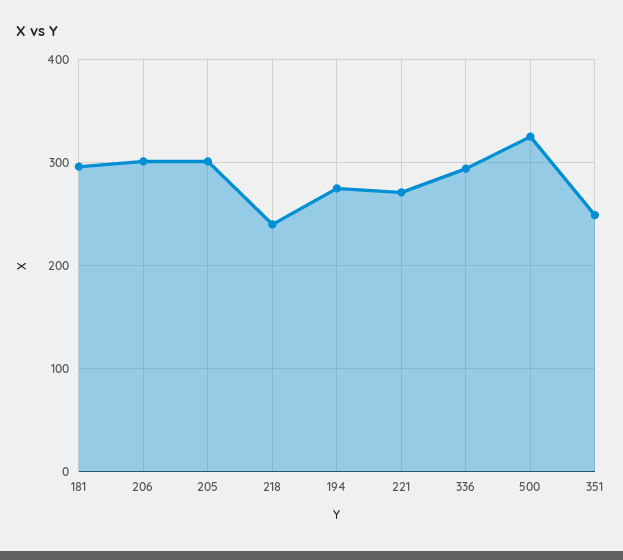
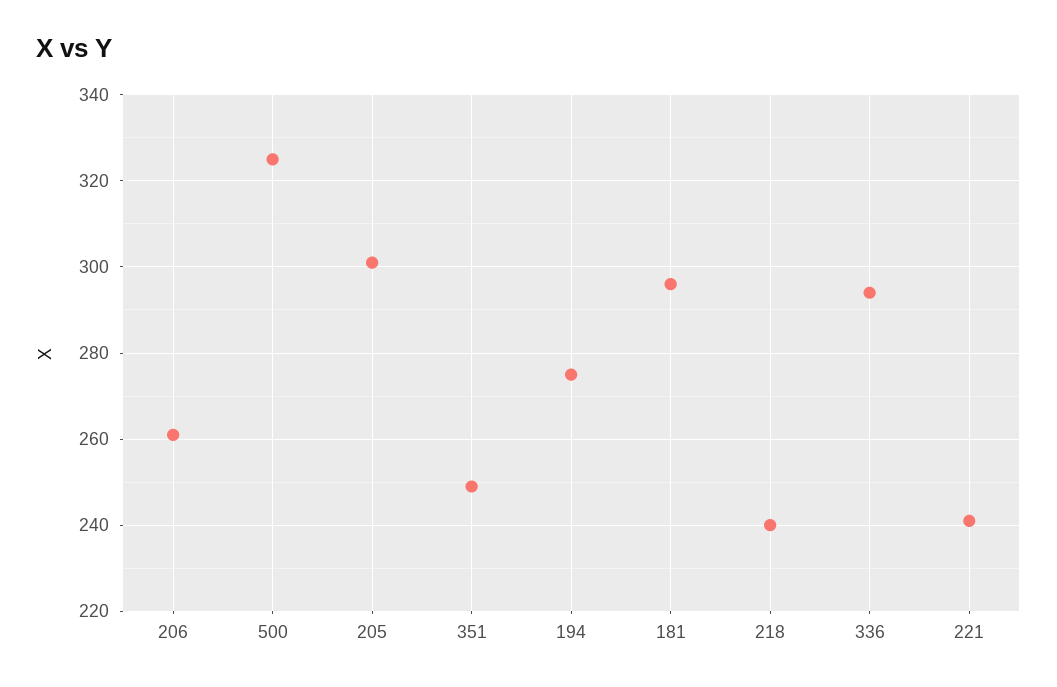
  {
    "181": 295,
-   "206": 300,
+   "206": 260,
    "205": 300,
    "218": 240,
    "194": 275,
-   "221": 270,
+   "221": 240,
    "336": 295,
    "500": 325,
    "351": 250
  }

